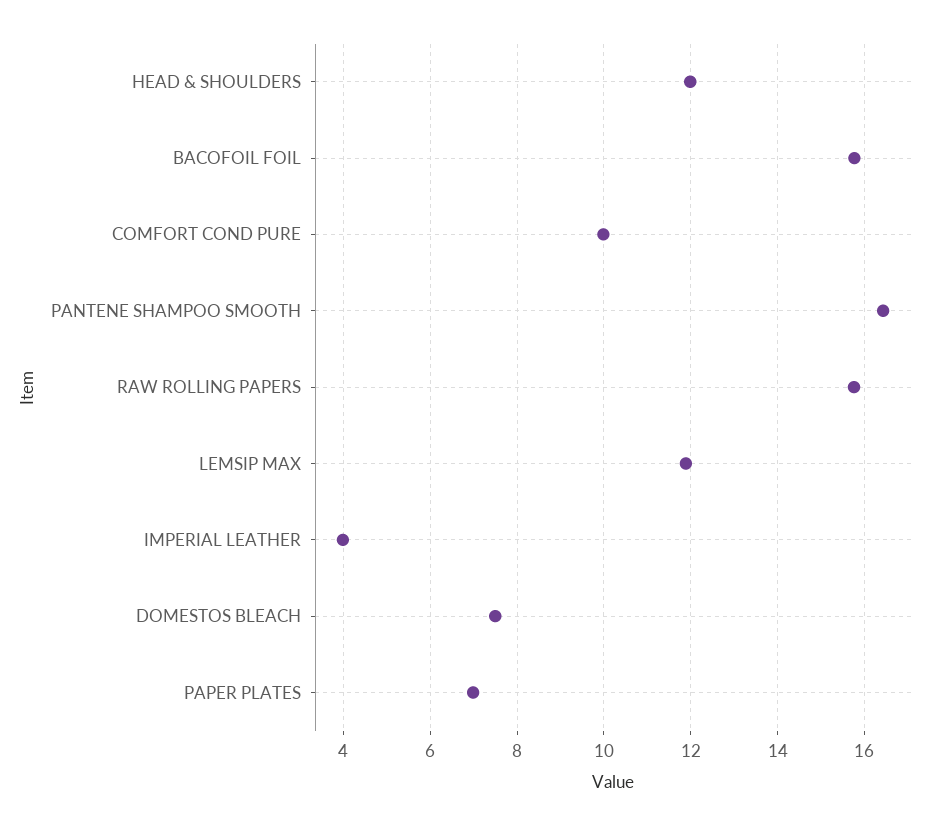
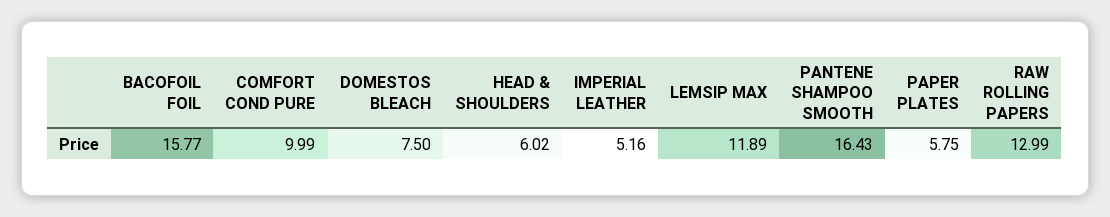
  {
-   "HEAD & SHOULDERS": 12,
+   "HEAD & SHOULDERS": 6.02,
    "BACOFOIL FOIL": 15.77,
    "COMFORT COND PURE": 9.99,
    "PANTENE SHAMPOO SMOOTH": 16.43,
-   "RAW ROLLING PAPERS": 15.8,
+   "RAW ROLLING PAPERS": 12.99,
    "LEMSIP MAX": 11.89,
-   "IMPERIAL LEATHER": 4,
+   "IMPERIAL LEATHER": 5.16,
    "DOMESTOS BLEACH": 7.5,
-   "PAPER PLATES": 7
+   "PAPER PLATES": 5.75
  }

